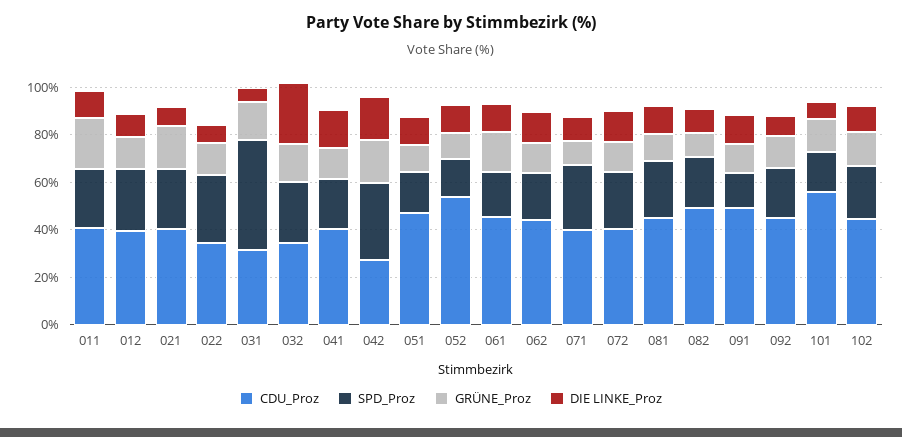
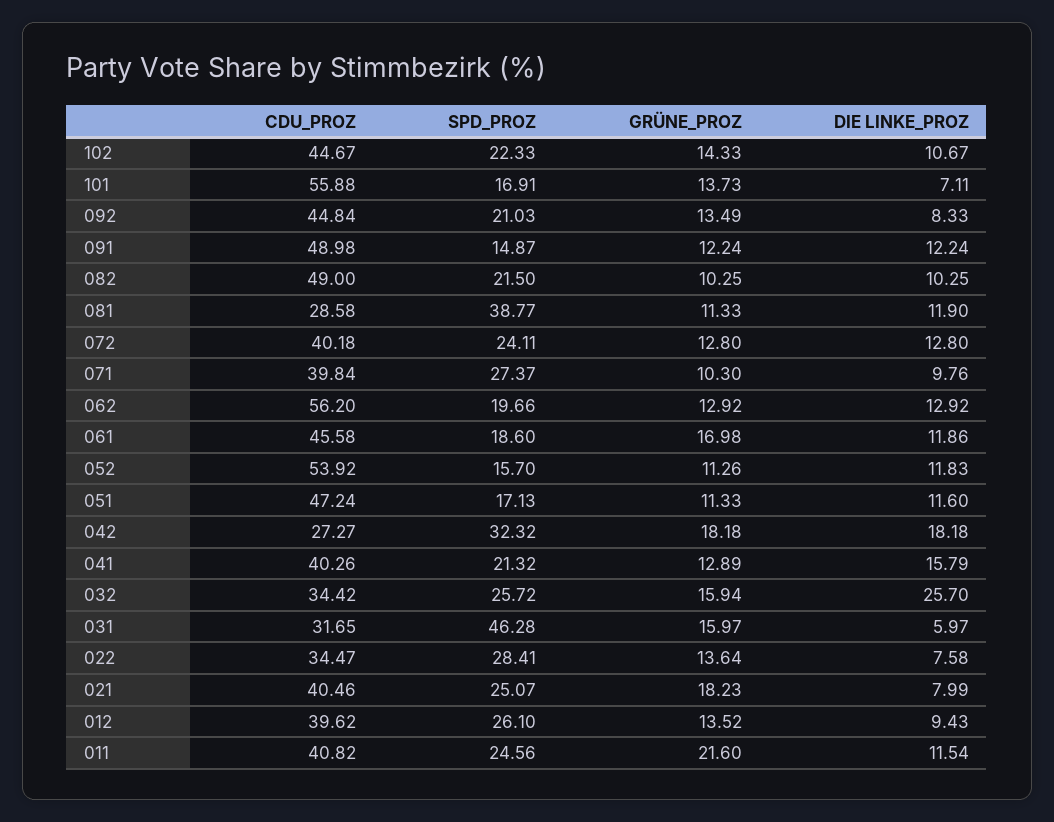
  {
    "CDU_Proz": {
      "011": 40.82,
      "012": 39.62,
      "021": 40.46,
      "022": 34.47,
      "031": 31.65,
      "032": 34.42,
      "041": 40.26,
      "042": 27.27,
      "051": 47.24,
      "052": 53.92,
      "061": 45.58,
-     "062": 45,
+     "062": 56.2,
      "071": 39.84,
      "072": 40.18,
-     "081": 45,
+     "081": 28.58,
      "082": 49,
      "091": 48.98,
      "092": 44.84,
      "101": 55.88,
      "102": 44.67
    },
    "SPD_Proz": {
      "011": 24.56,
      "012": 26.1,
      "021": 25.07,
      "022": 28.41,
      "031": 46.28,
      "032": 25.72,
      "041": 21.32,
      "042": 32.32,
      "051": 17.13,
      "052": 15.7,
      "061": 18.6,
      "062": 19.66,
      "071": 27.37,
      "072": 24.11,
-     "081": 25,
+     "081": 38.77,
      "082": 21.5,
      "091": 14.87,
      "092": 21.03,
      "101": 16.91,
      "102": 22.33
    },
    "GRÜNE_Proz": {
      "011": 21.6,
      "012": 13.52,
      "021": 18.23,
      "022": 13.64,
      "031": 15.97,
      "032": 15.94,
      "041": 12.89,
      "042": 18.18,
      "051": 11.33,
      "052": 11.26,
      "061": 16.98,
      "062": 12.92,
      "071": 10.3,
      "072": 12.8,
      "081": 11.33,
      "082": 10.25,
      "091": 12.24,
      "092": 13.49,
      "101": 13.73,
      "102": 14.33
    },
    "DIE LINKE_Proz": {
      "011": 11.54,
      "012": 9.43,
      "021": 7.99,
      "022": 7.58,
      "031": 5.97,
      "032": 25.7,
      "041": 15.79,
      "042": 18.18,
      "051": 11.6,
      "052": 11.83,
      "061": 11.86,
      "062": 12.92,
      "071": 9.76,
      "072": 12.8,
      "081": 11.9,
      "082": 10.25,
      "091": 12.24,
      "092": 8.33,
      "101": 7.11,
      "102": 10.67
    }
  }

